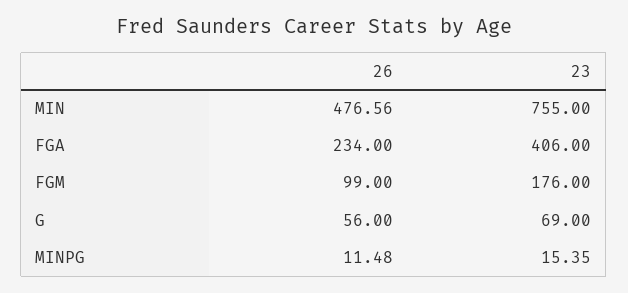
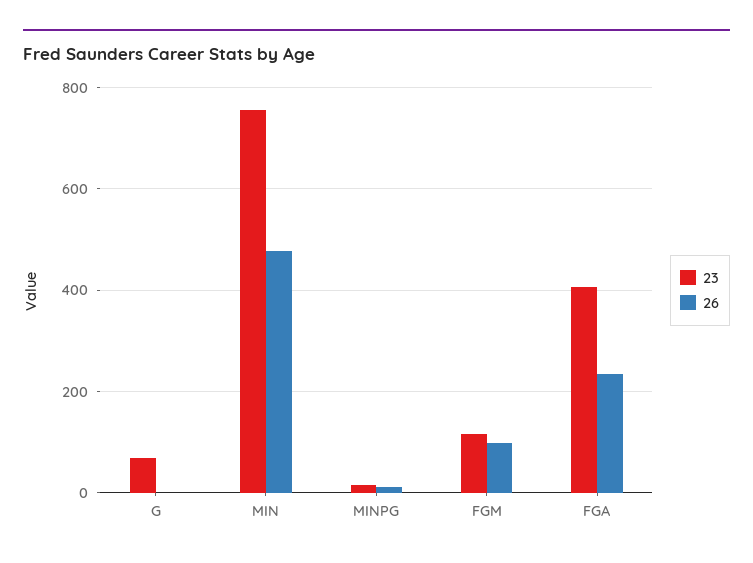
  {
    "26": {
      "MIN": 476.56,
      "FGA": 234,
      "FGM": 99,
-     "G": 56,
+     "G": 0,
      "MINPG": 11.48
    },
    "23": {
      "MIN": 755,
      "FGA": 406,
-     "FGM": 176,
+     "FGM": 120,
      "G": 69,
      "MINPG": 15.35
    }
  }

